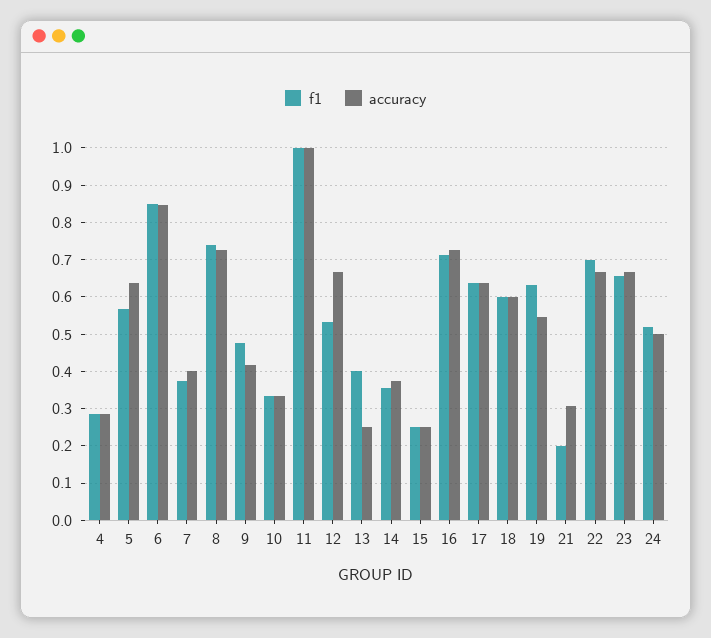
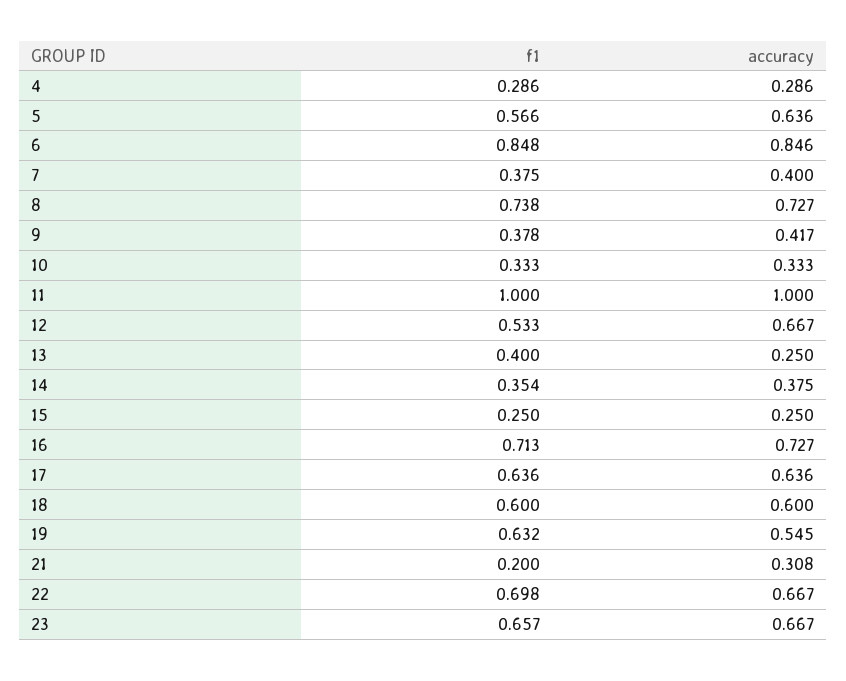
  {
    "f1": {
      "4": 0.286,
      "5": 0.566,
      "6": 0.848,
      "7": 0.375,
      "8": 0.738,
-     "9": 0.48,
+     "9": 0.378,
      "10": 0.333,
      "11": 1,
      "12": 0.533,
      "13": 0.4,
      "14": 0.354,
      "15": 0.25,
      "16": 0.713,
      "17": 0.636,
      "18": 0.6,
      "19": 0.632,
      "21": 0.2,
      "22": 0.698,
-     "23": 0.657,
+     "23": 0.657
-     "24": 0.52
    },
    "accuracy": {
      "4": 0.286,
      "5": 0.636,
      "6": 0.846,
      "7": 0.4,
      "8": 0.727,
      "9": 0.417,
      "10": 0.333,
      "11": 1,
      "12": 0.667,
      "13": 0.25,
      "14": 0.375,
      "15": 0.25,
      "16": 0.727,
      "17": 0.636,
      "18": 0.6,
      "19": 0.545,
      "21": 0.308,
      "22": 0.667,
-     "23": 0.667,
+     "23": 0.667
-     "24": 0.5
    }
  }

